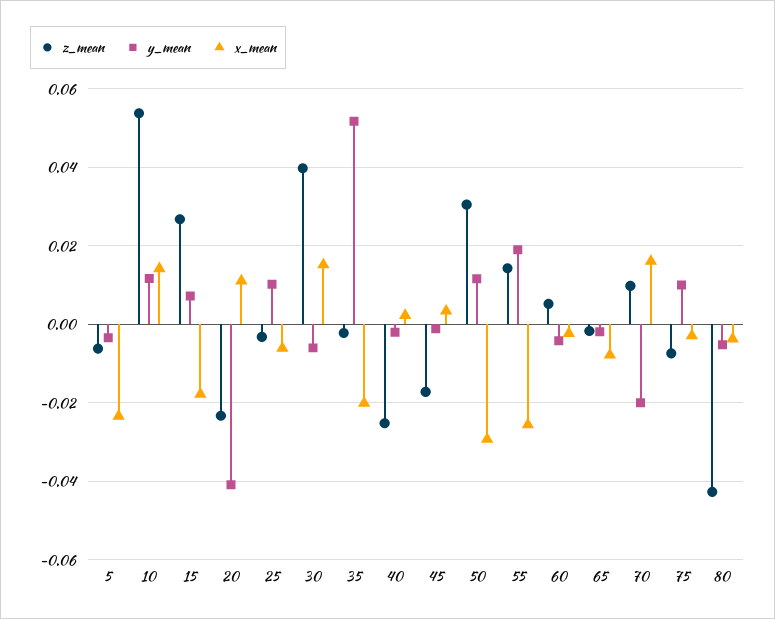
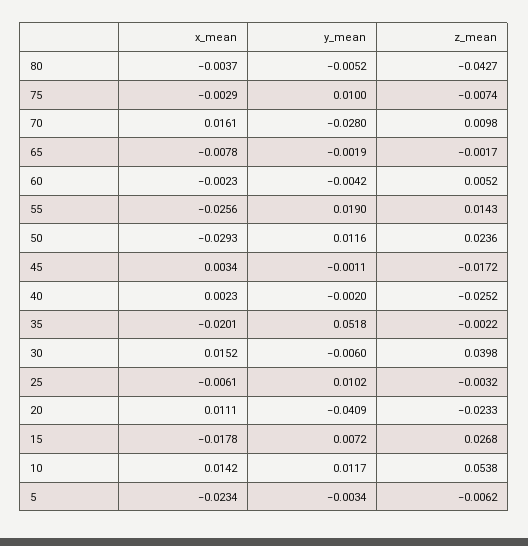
  {
    "z_mean": {
      "5": -0.0062,
      "10": 0.0538,
      "15": 0.0268,
      "20": -0.0233,
      "25": -0.0032,
      "30": 0.0398,
      "35": -0.0022,
      "40": -0.0252,
      "45": -0.0172,
-     "50": 0.03,
+     "50": 0.0236,
      "55": 0.0143,
      "60": 0.0052,
      "65": -0.0017,
      "70": 0.0098,
      "75": -0.0074,
      "80": -0.0427
    },
    "y_mean": {
      "5": -0.0034,
      "10": 0.0117,
      "15": 0.0072,
      "20": -0.0409,
      "25": 0.0102,
      "30": -0.006,
      "35": 0.0518,
      "40": -0.002,
      "45": -0.0011,
      "50": 0.0116,
      "55": 0.019,
      "60": -0.0042,
      "65": -0.0019,
-     "70": -0.02,
+     "70": -0.028,
      "75": 0.01,
      "80": -0.0052
    },
    "x_mean": {
      "5": -0.0234,
      "10": 0.0142,
      "15": -0.0178,
      "20": 0.0111,
      "25": -0.0061,
      "30": 0.0152,
      "35": -0.0201,
      "40": 0.0023,
      "45": 0.0034,
      "50": -0.0293,
      "55": -0.0256,
      "60": -0.0023,
      "65": -0.0078,
      "70": 0.0161,
      "75": -0.0029,
      "80": -0.0037
    }
  }

